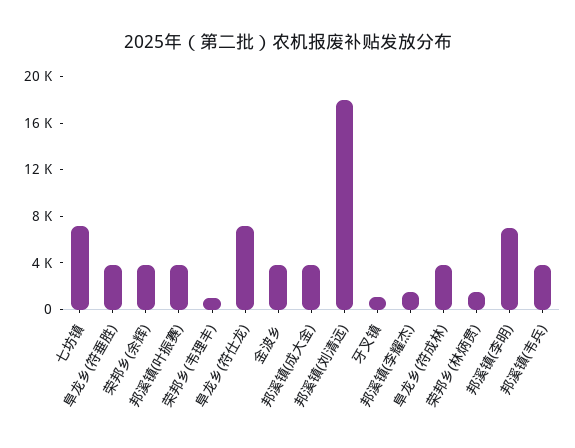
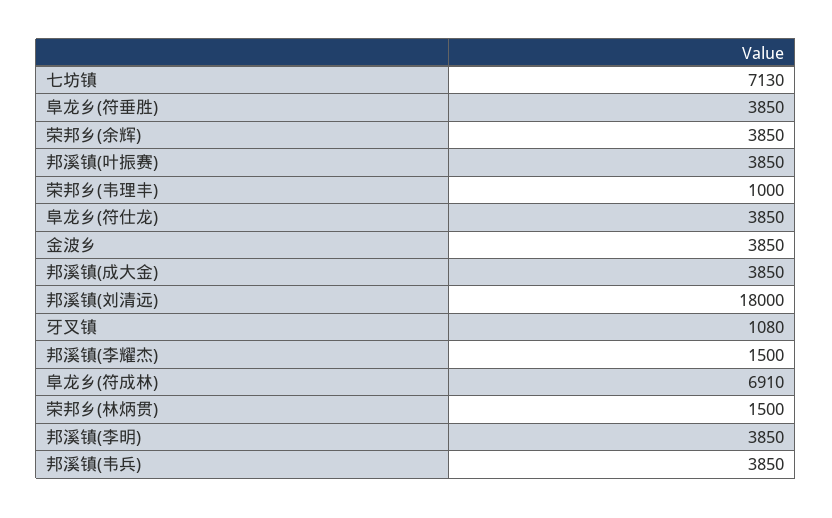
  {
    "七坊镇": 7130,
    "阜龙乡(符垂胜)": 3850,
    "荣邦乡(余辉)": 3850,
    "邦溪镇(叶振赛)": 3850,
    "荣邦乡(韦理丰)": 1000,
-   "阜龙乡(符仕龙)": 7000,
+   "阜龙乡(符仕龙)": 3850,
    "金波乡": 3850,
    "邦溪镇(成大金)": 3850,
    "邦溪镇(刘清远)": 18000,
    "牙叉镇": 1080,
    "邦溪镇(李耀杰)": 1500,
-   "阜龙乡(符成林)": 4000,
+   "阜龙乡(符成林)": 6910,
    "荣邦乡(林炳贯)": 1500,
-   "邦溪镇(李明)": 7000,
+   "邦溪镇(李明)": 3850,
    "邦溪镇(韦兵)": 3850
  }

